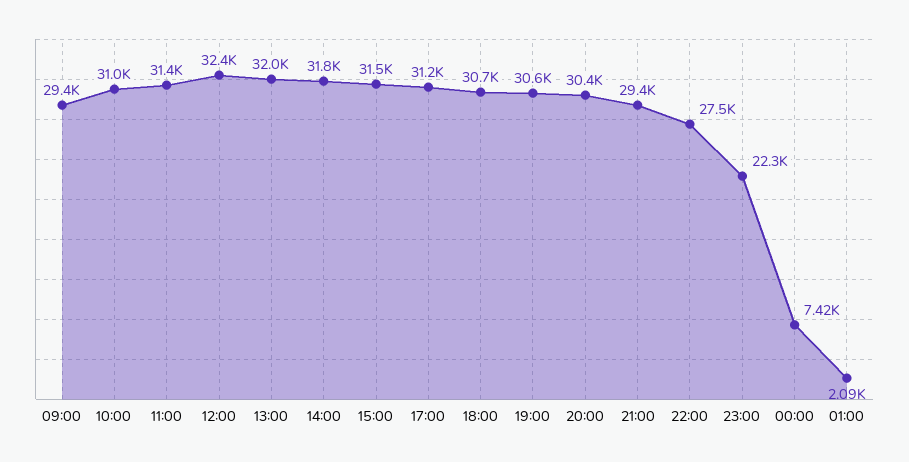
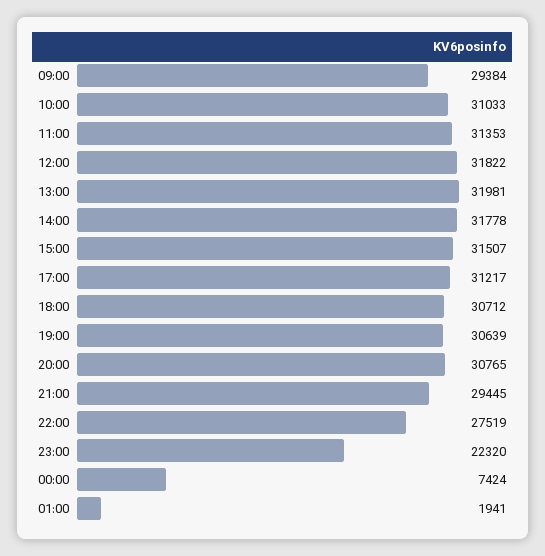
  {
    "09:00": 29384,
    "10:00": 31033,
    "11:00": 31353,
-   "12:00": 32400,
+   "12:00": 31822,
    "13:00": 31981,
    "14:00": 31778,
    "15:00": 31507,
    "17:00": 31217,
    "18:00": 30712,
    "19:00": 30639,
-   "20:00": 30400,
+   "20:00": 30765,
    "21:00": 29445,
    "22:00": 27519,
    "23:00": 22320,
    "00:00": 7424,
-   "01:00": 2090
+   "01:00": 1941
  }

